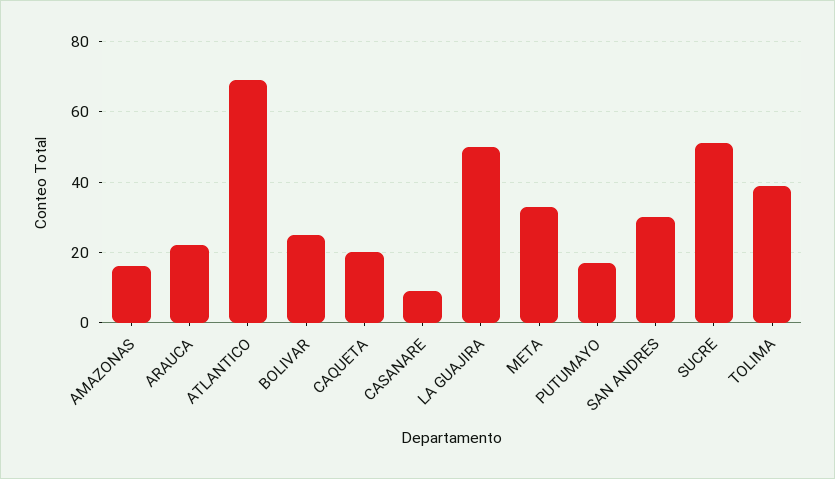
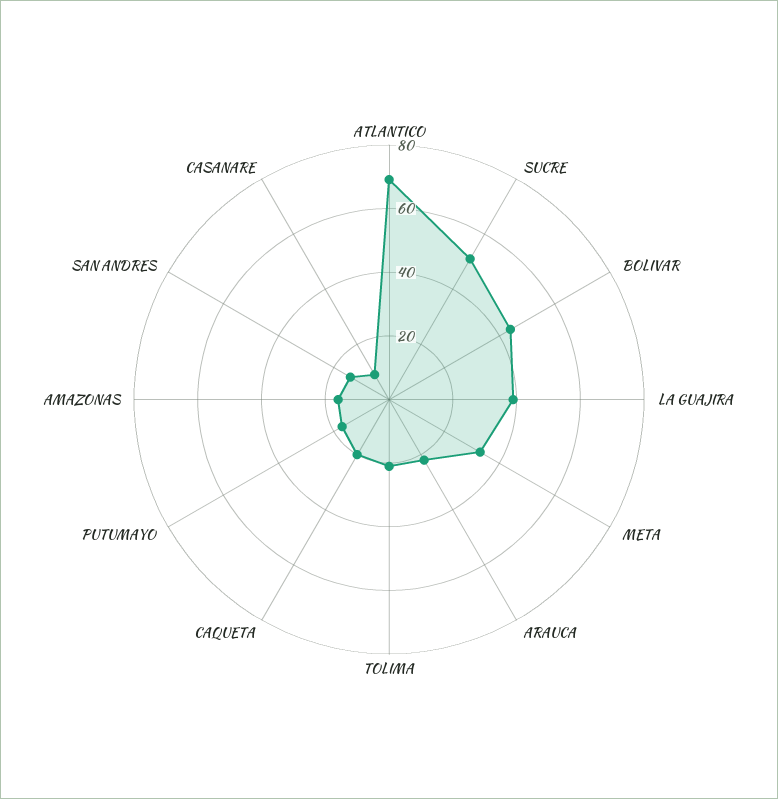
  {
    "AMAZONAS": 15,
    "ARAUCA": 20,
    "ATLANTICO": 70,
-   "BOLIVAR": 25,
+   "BOLIVAR": 45,
    "CAQUETA": 20,
    "CASANARE": 10,
-   "LA GUAJIRA": 50,
+   "LA GUAJIRA": 40,
    "META": 35,
    "PUTUMAYO": 15,
-   "SAN ANDRES": 30,
+   "SAN ANDRES": 15,
    "SUCRE": 50,
-   "TOLIMA": 40
+   "TOLIMA": 20
  }

